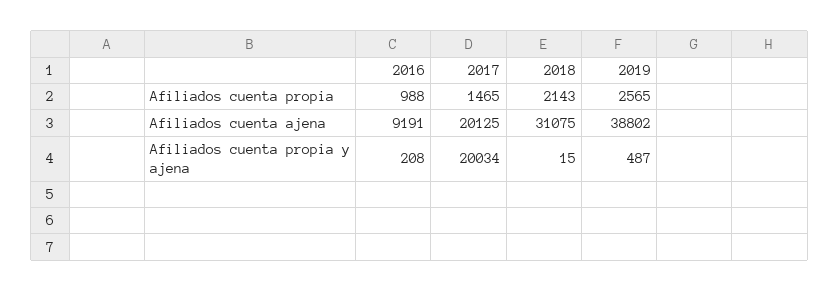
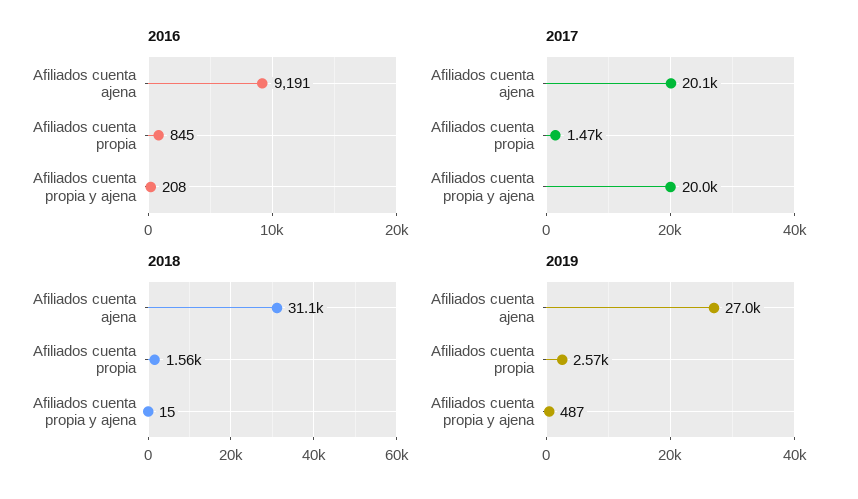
  {
    "2016": {
-     "Afiliados cuenta propia": 988,
+     "Afiliados cuenta propia": 845,
      "Afiliados cuenta ajena": 9191,
      "Afiliados cuenta propia y ajena": 208
    },
    "2017": {
      "Afiliados cuenta propia": 1465,
      "Afiliados cuenta ajena": 20125,
      "Afiliados cuenta propia y ajena": 20034
    },
    "2018": {
-     "Afiliados cuenta propia": 2143,
+     "Afiliados cuenta propia": 1560,
      "Afiliados cuenta ajena": 31075,
      "Afiliados cuenta propia y ajena": 15
    },
    "2019": {
      "Afiliados cuenta propia": 2565,
-     "Afiliados cuenta ajena": 38802,
+     "Afiliados cuenta ajena": 27000,
      "Afiliados cuenta propia y ajena": 487
    }
  }

